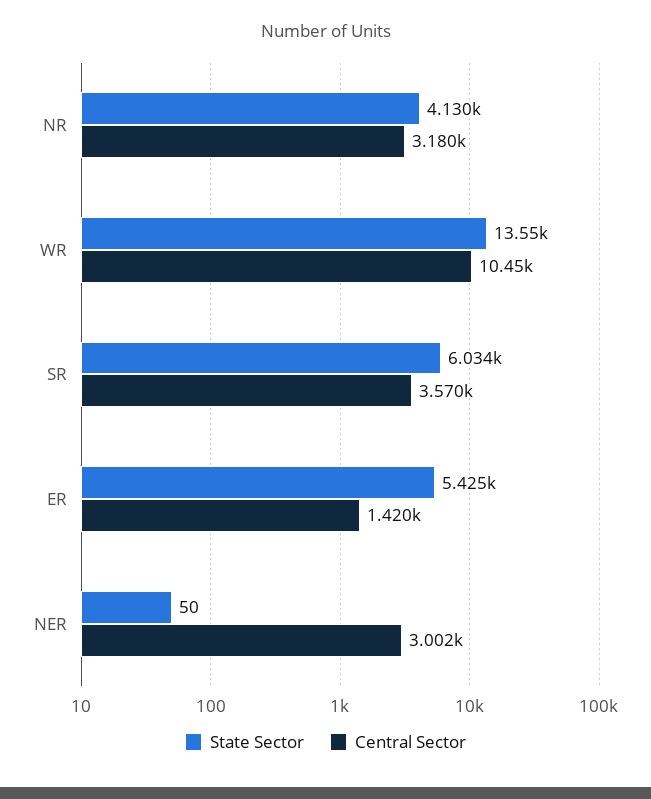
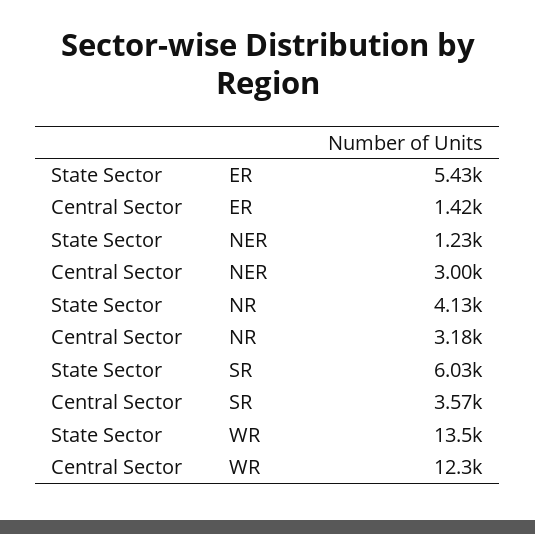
  {
    "State Sector": {
      "NR": 4130,
      "WR": 13550,
      "SR": 6034,
      "ER": 5425,
-     "NER": 50
+     "NER": 1230
    },
    "Central Sector": {
      "NR": 3180,
-     "WR": 10450,
+     "WR": 12300,
      "SR": 3570,
      "ER": 1420,
      "NER": 3002
    }
  }

